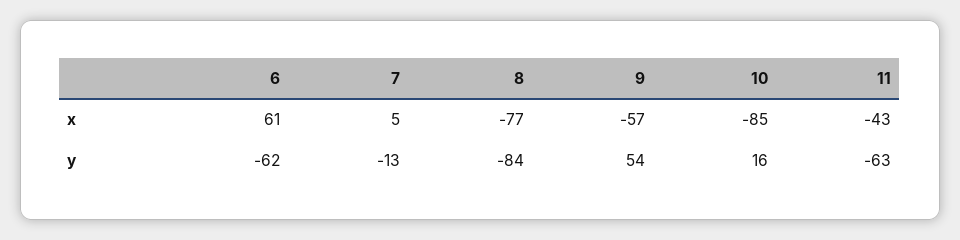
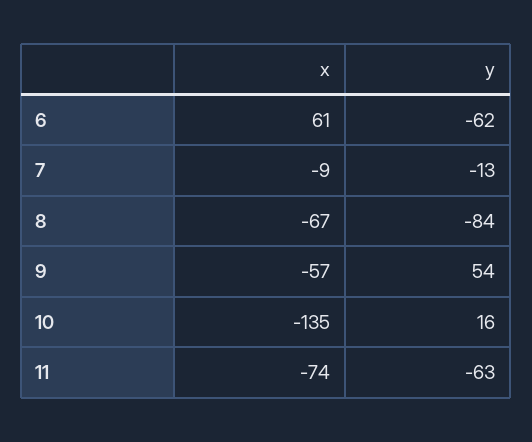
  {
    "6": {
      "x": 61,
      "y": -62
    },
    "7": {
-     "x": 5,
+     "x": -9,
      "y": -13
    },
    "8": {
-     "x": -77,
+     "x": -67,
      "y": -84
    },
    "9": {
      "x": -57,
      "y": 54
    },
    "10": {
-     "x": -85,
+     "x": -135,
      "y": 16
    },
    "11": {
-     "x": -43,
+     "x": -74,
      "y": -63
    }
  }

